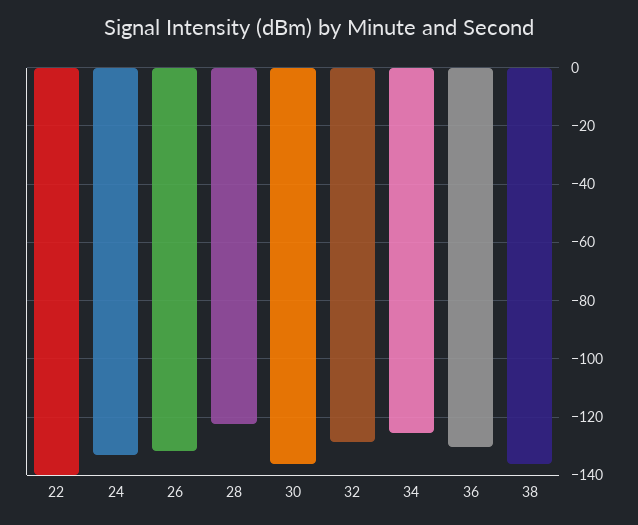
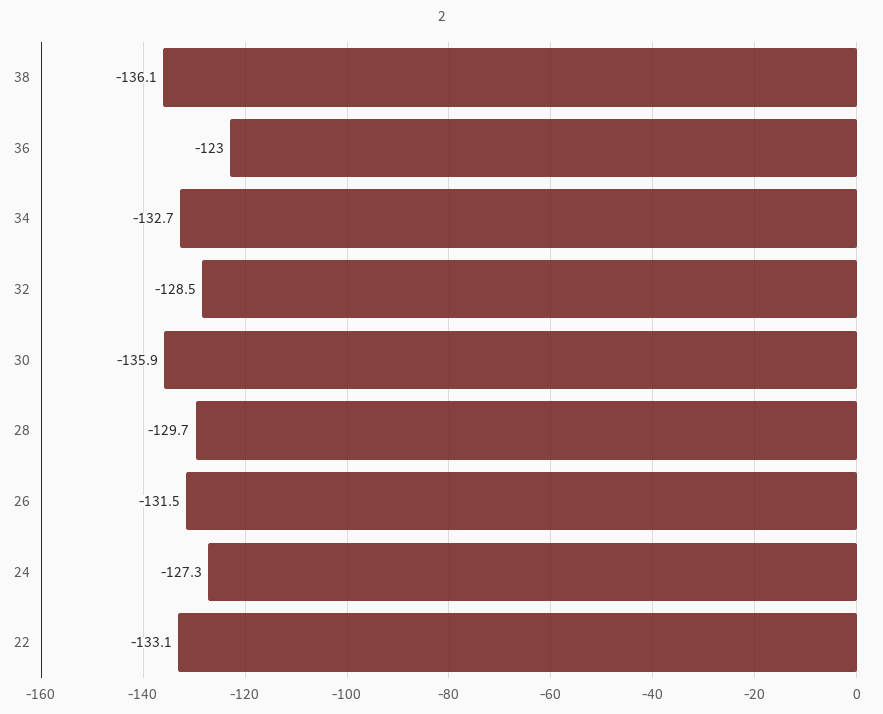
  {
-   "22": -140,
+   "22": -133.1,
-   "24": -132.5,
+   "24": -127.3,
    "26": -131.5,
-   "28": -122.5,
+   "28": -129.7,
    "30": -135.9,
    "32": -128.5,
-   "34": -125,
+   "34": -132.7,
-   "36": -130,
+   "36": -123,
    "38": -136.1
  }

